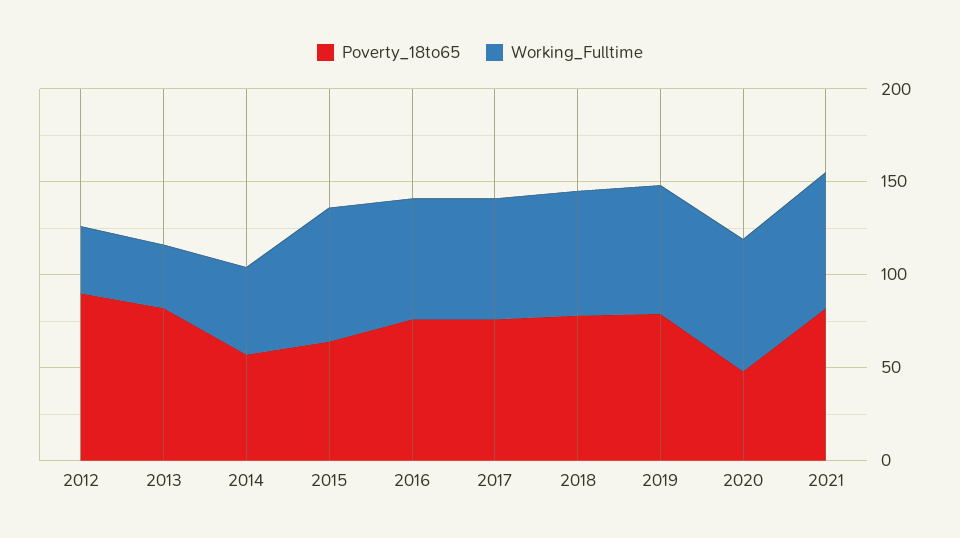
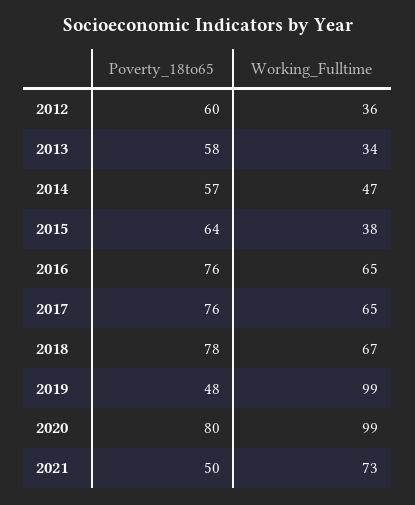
  {
    "Poverty_18to65": {
-     "2012": 90,
+     "2012": 60,
-     "2013": 80,
+     "2013": 58,
      "2014": 57,
      "2015": 64,
      "2016": 76,
      "2017": 76,
      "2018": 78,
-     "2019": 80,
+     "2019": 48,
-     "2020": 50,
+     "2020": 80,
-     "2021": 80
+     "2021": 50
    },
    "Working_Fulltime": {
      "2012": 36,
      "2013": 34,
      "2014": 47,
-     "2015": 70,
+     "2015": 38,
      "2016": 65,
      "2017": 65,
      "2018": 67,
-     "2019": 70,
+     "2019": 99,
-     "2020": 70,
+     "2020": 99,
      "2021": 73
    }
  }

